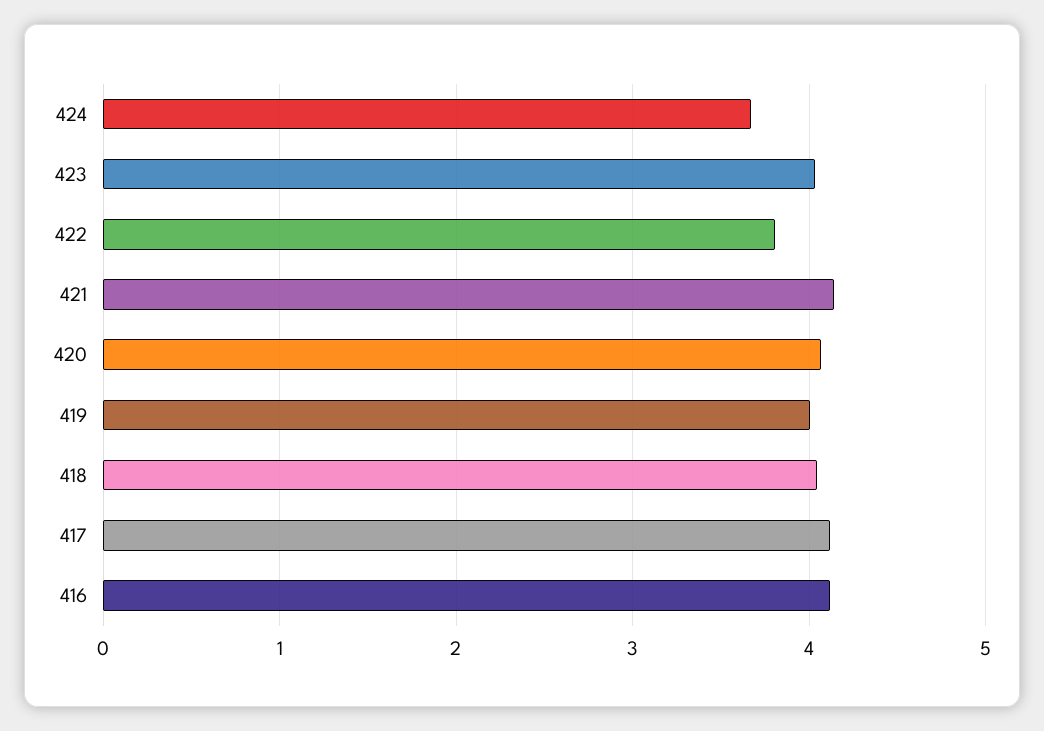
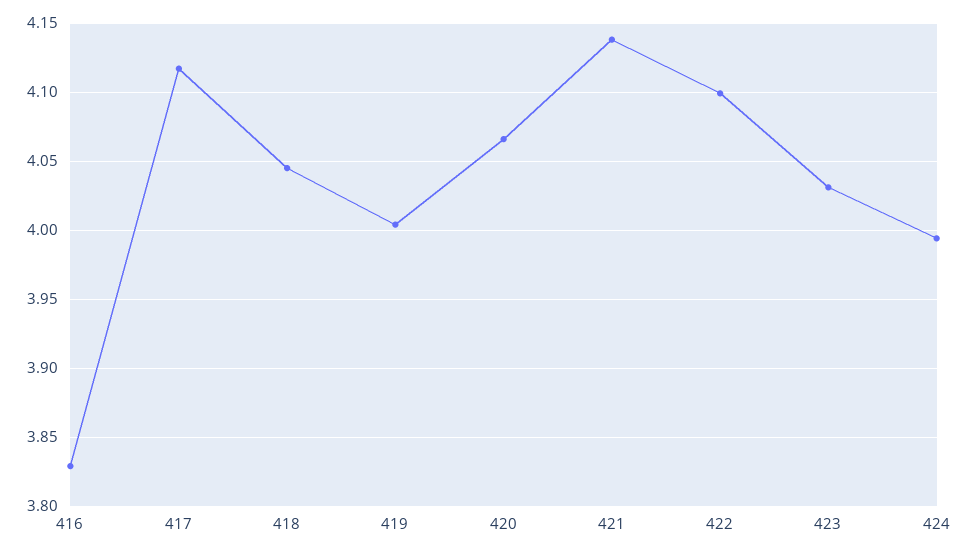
  {
-   "424": 3.7,
+   "424": 3.995,
    "423": 4.03,
-   "422": 3.8,
+   "422": 4.1,
    "421": 4.14,
    "420": 4.065,
    "419": 4.005,
    "418": 4.045,
    "417": 4.115,
-   "416": 4.1
+   "416": 3.83
  }

